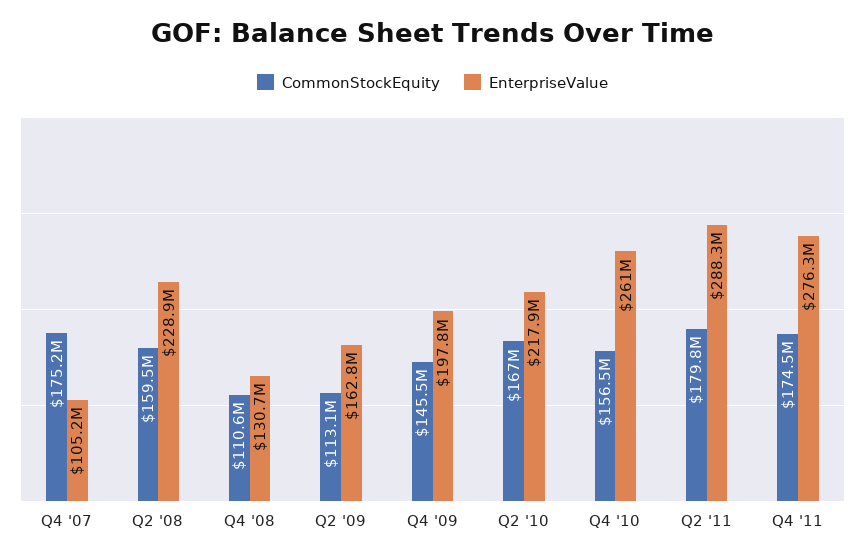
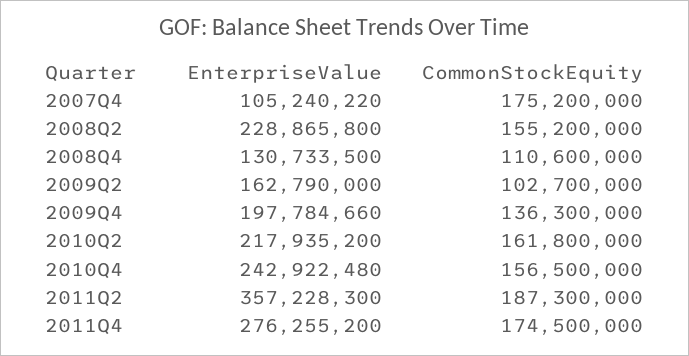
  {
    "CommonStockEquity": {
      "Q4 '07": 175200000,
-     "Q2 '08": 159500000,
+     "Q2 '08": 155200000,
      "Q4 '08": 110600000,
-     "Q2 '09": 113100000,
+     "Q2 '09": 102700000,
-     "Q4 '09": 145500000,
+     "Q4 '09": 136300000,
-     "Q2 '10": 167000000,
+     "Q2 '10": 161800000,
      "Q4 '10": 156500000,
-     "Q2 '11": 179800000,
+     "Q2 '11": 187300000,
      "Q4 '11": 174500000
    },
    "EnterpriseValue": {
      "Q4 '07": 105240220,
      "Q2 '08": 228865800,
      "Q4 '08": 130733500,
      "Q2 '09": 162790000,
      "Q4 '09": 197784660,
      "Q2 '10": 217935200,
-     "Q4 '10": 261000000,
+     "Q4 '10": 242922480,
-     "Q2 '11": 288300000,
+     "Q2 '11": 357228300,
      "Q4 '11": 276255200
    }
  }

